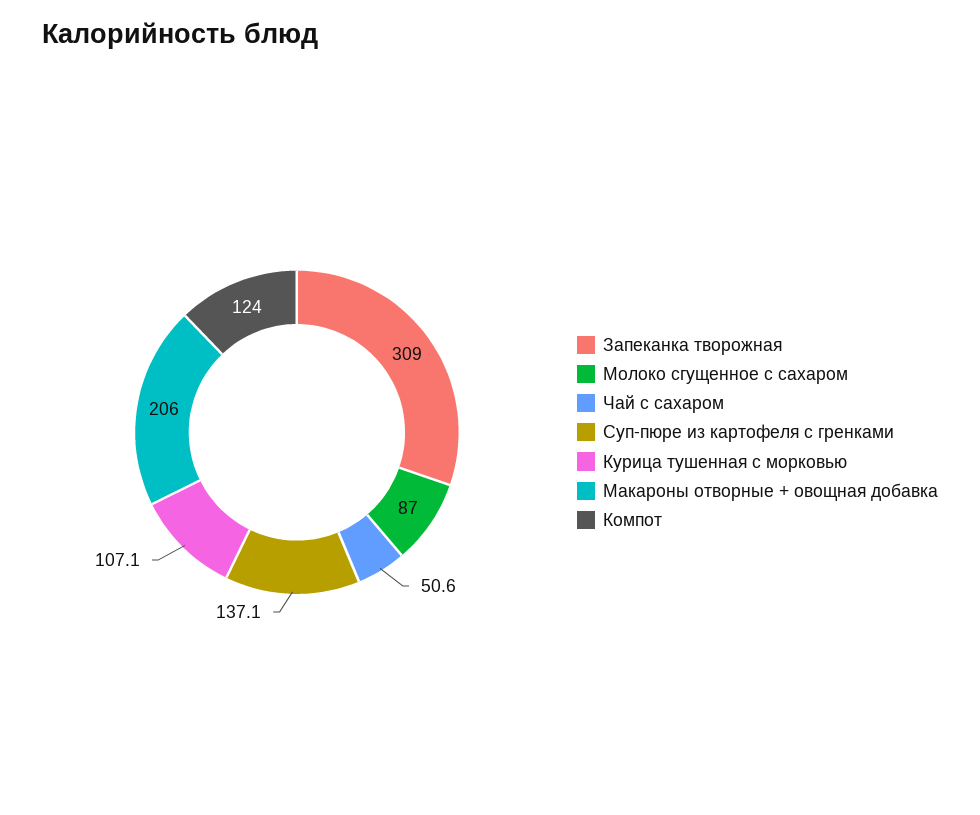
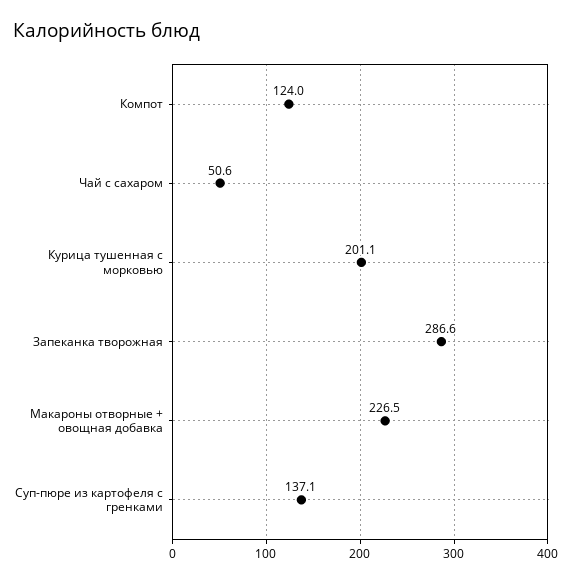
  {
-   "Запеканка творожная": 309,
+   "Запеканка творожная": 286.6,
-   "Молоко сгущенное с сахаром": 87,
    "Чай с сахаром": 50.6,
    "Суп-пюре из картофеля с гренками": 137.1,
-   "Курица тушенная с морковью": 107.1,
+   "Курица тушенная с морковью": 201.1,
-   "Макароны отворные + овощная добавка": 206,
+   "Макароны отворные + овощная добавка": 226.5,
    "Компот": 124
  }

